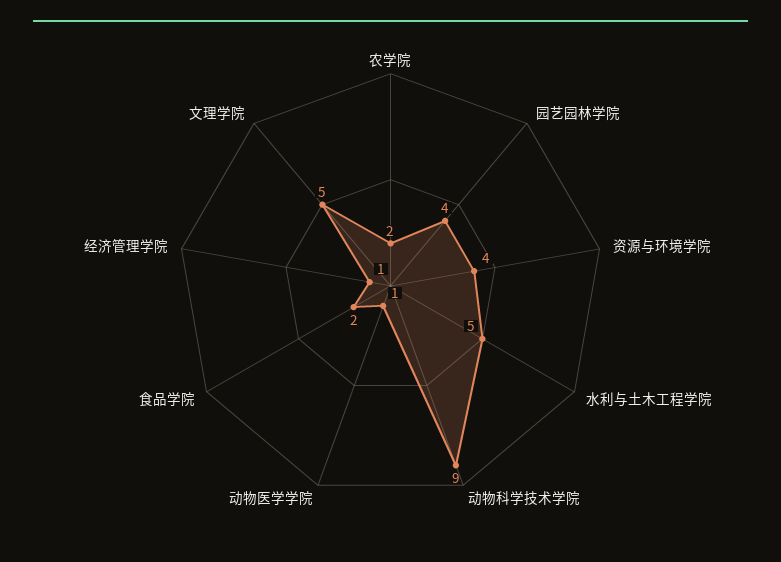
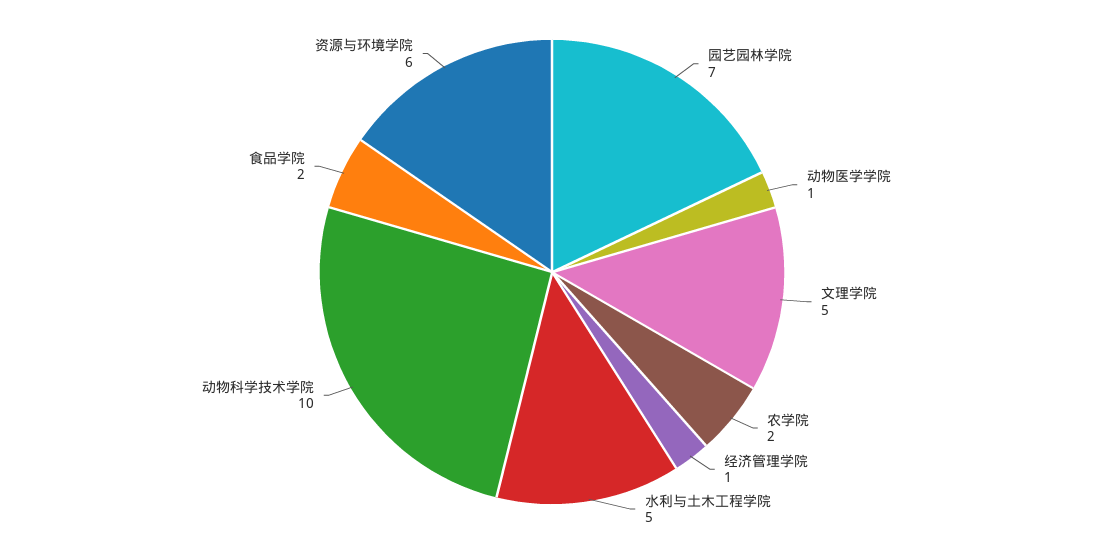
  {
    "农学院": 2,
-   "园艺园林学院": 4,
+   "园艺园林学院": 7,
-   "资源与环境学院": 4,
+   "资源与环境学院": 6,
    "水利与土木工程学院": 5,
-   "动物科学技术学院": 9,
+   "动物科学技术学院": 10,
    "动物医学学院": 1,
    "食品学院": 2,
    "经济管理学院": 1,
    "文理学院": 5
  }

